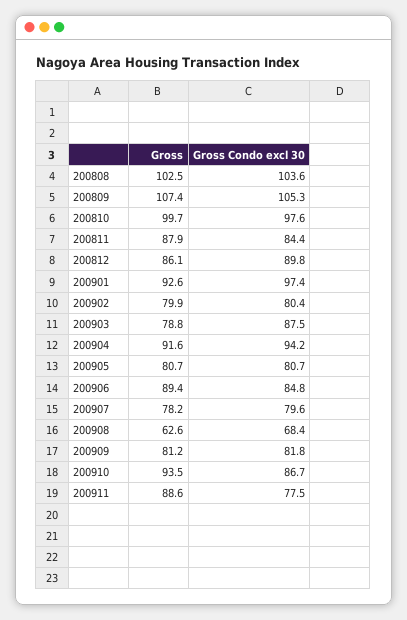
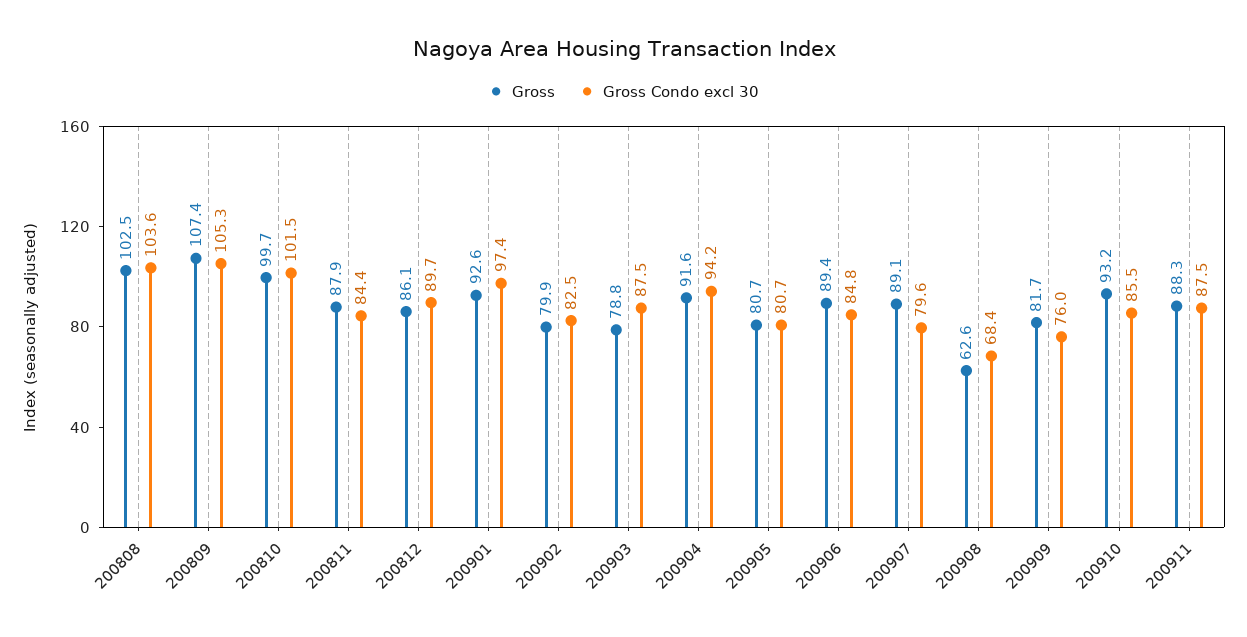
  {
    "Gross": {
      "200808": 102.5,
      "200809": 107.4,
      "200810": 99.7,
      "200811": 87.9,
      "200812": 86.1,
      "200901": 92.6,
      "200902": 79.9,
      "200903": 78.8,
      "200904": 91.6,
      "200905": 80.7,
      "200906": 89.4,
-     "200907": 78.2,
+     "200907": 89.1,
      "200908": 62.6,
-     "200909": 81.2,
+     "200909": 81.7,
-     "200910": 93.5,
+     "200910": 93.2,
-     "200911": 88.6
+     "200911": 88.3
    },
    "Gross Condo excl 30": {
      "200808": 103.6,
      "200809": 105.3,
-     "200810": 97.6,
+     "200810": 101.5,
      "200811": 84.4,
-     "200812": 89.8,
+     "200812": 89.7,
      "200901": 97.4,
-     "200902": 80.4,
+     "200902": 82.5,
      "200903": 87.5,
      "200904": 94.2,
      "200905": 80.7,
      "200906": 84.8,
      "200907": 79.6,
      "200908": 68.4,
-     "200909": 81.8,
+     "200909": 76,
-     "200910": 86.7,
+     "200910": 85.5,
-     "200911": 77.5
+     "200911": 87.5
    }
  }

